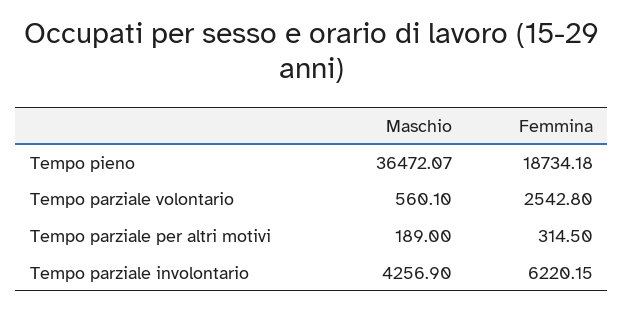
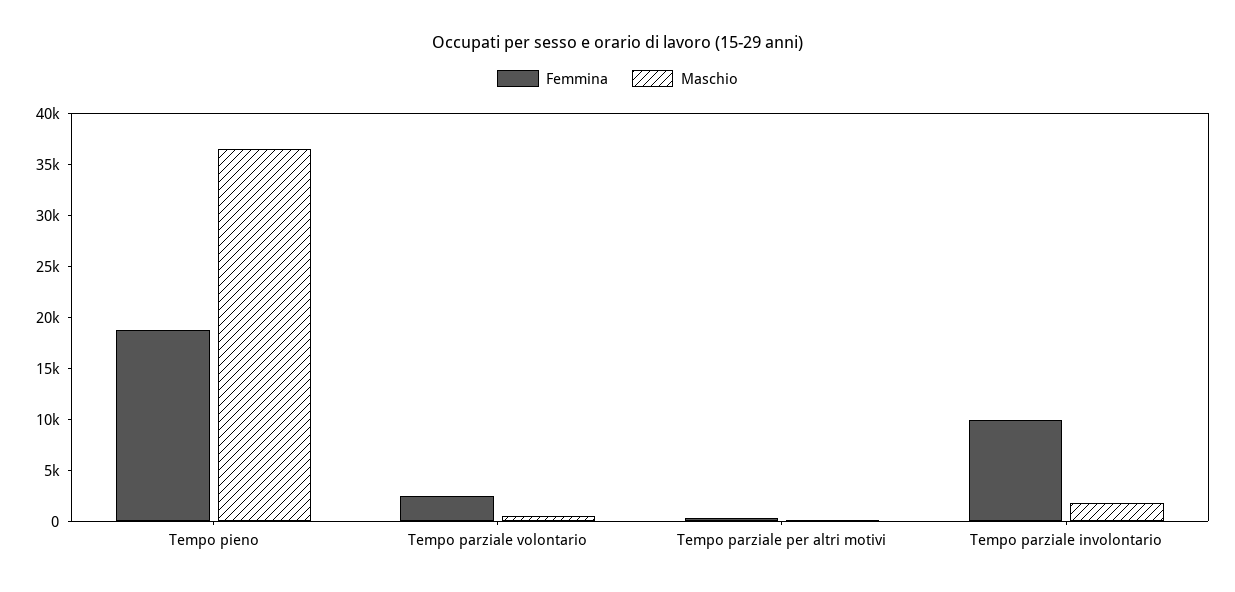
  {
    "Maschio": {
      "Tempo pieno": 36472.07,
      "Tempo parziale volontario": 560.1,
      "Tempo parziale per altri motivi": 189,
-     "Tempo parziale involontario": 4256.9
+     "Tempo parziale involontario": 2000
    },
    "Femmina": {
      "Tempo pieno": 18734.18,
      "Tempo parziale volontario": 2542.8,
      "Tempo parziale per altri motivi": 314.5,
-     "Tempo parziale involontario": 6220.15
+     "Tempo parziale involontario": 10000
    }
  }

